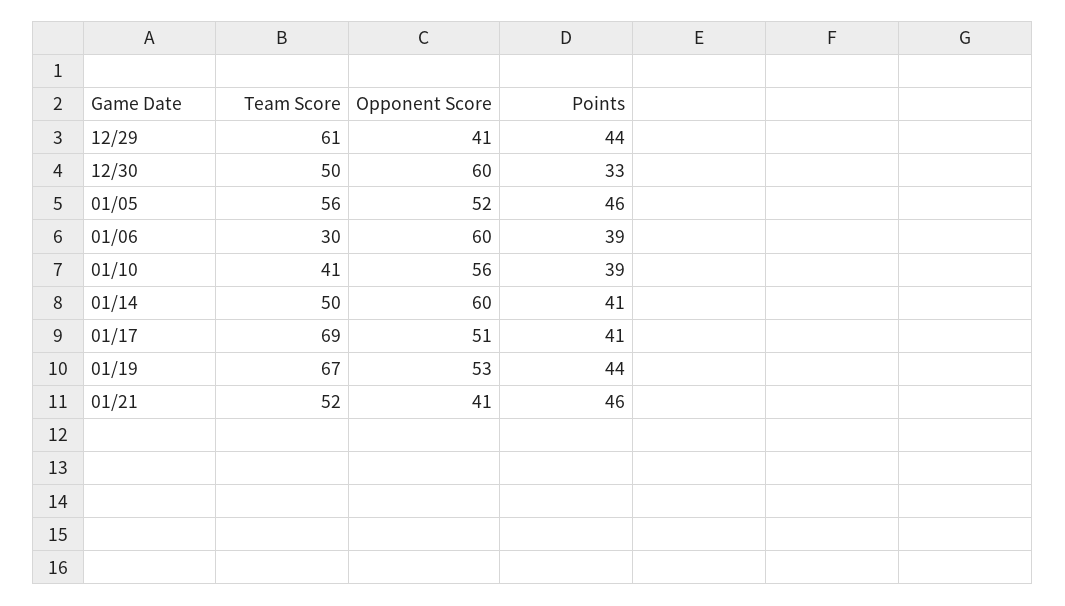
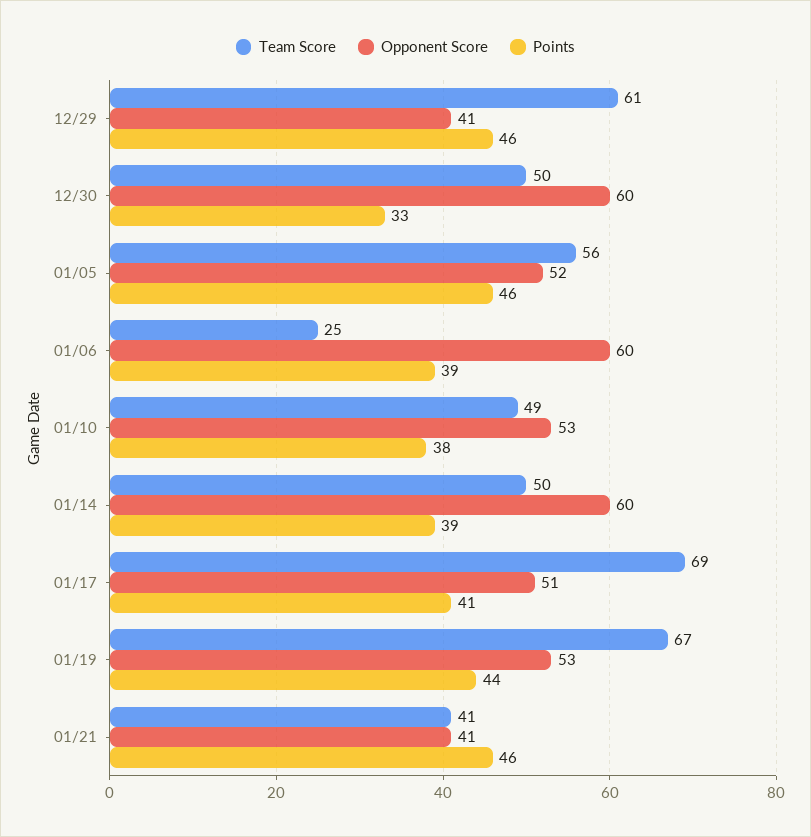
  {
    "Team Score": {
      "12/29": 61,
      "12/30": 50,
      "01/05": 56,
-     "01/06": 30,
+     "01/06": 25,
-     "01/10": 41,
+     "01/10": 49,
      "01/14": 50,
      "01/17": 69,
      "01/19": 67,
-     "01/21": 52
+     "01/21": 41
    },
    "Opponent Score": {
      "12/29": 41,
      "12/30": 60,
      "01/05": 52,
      "01/06": 60,
-     "01/10": 56,
+     "01/10": 53,
      "01/14": 60,
      "01/17": 51,
      "01/19": 53,
      "01/21": 41
    },
    "Points": {
-     "12/29": 44,
+     "12/29": 46,
      "12/30": 33,
      "01/05": 46,
      "01/06": 39,
-     "01/10": 39,
+     "01/10": 38,
-     "01/14": 41,
+     "01/14": 39,
      "01/17": 41,
      "01/19": 44,
      "01/21": 46
    }
  }

